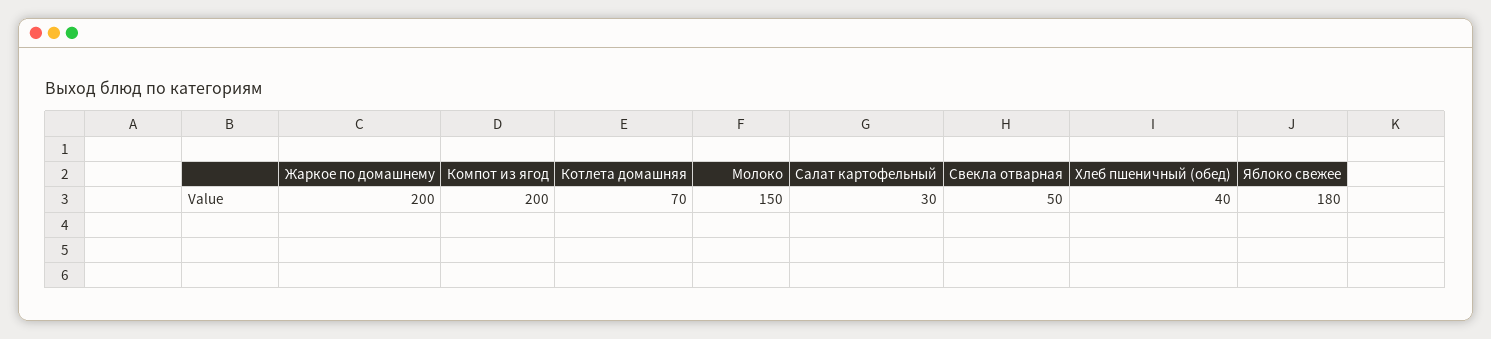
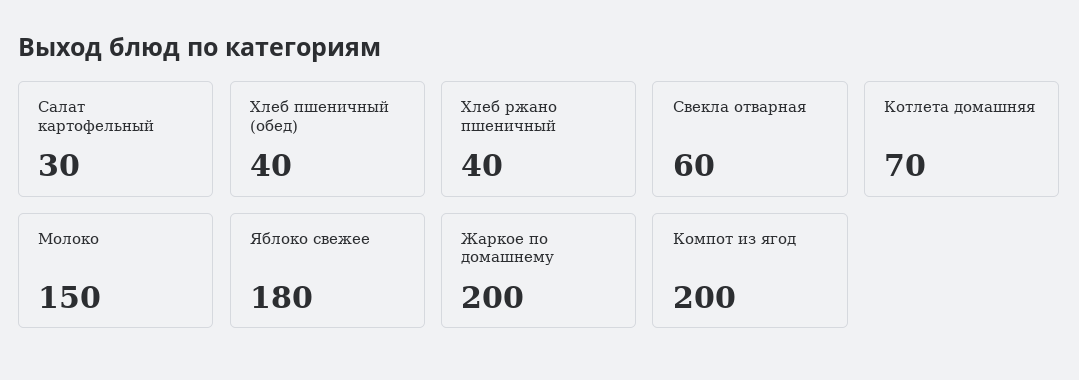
  {
    "Жаркое по домашнему": 200,
    "Компот из ягод": 200,
    "Котлета домашняя": 70,
    "Молоко": 150,
    "Салат картофельный": 30,
-   "Свекла отварная": 50,
+   "Свекла отварная": 60,
    "Хлеб пшеничный (обед)": 40,
-   "Яблоко свежее": 180
+   "Яблоко свежее": 180,
+   "Хлеб ржано пшеничный": 40
  }

